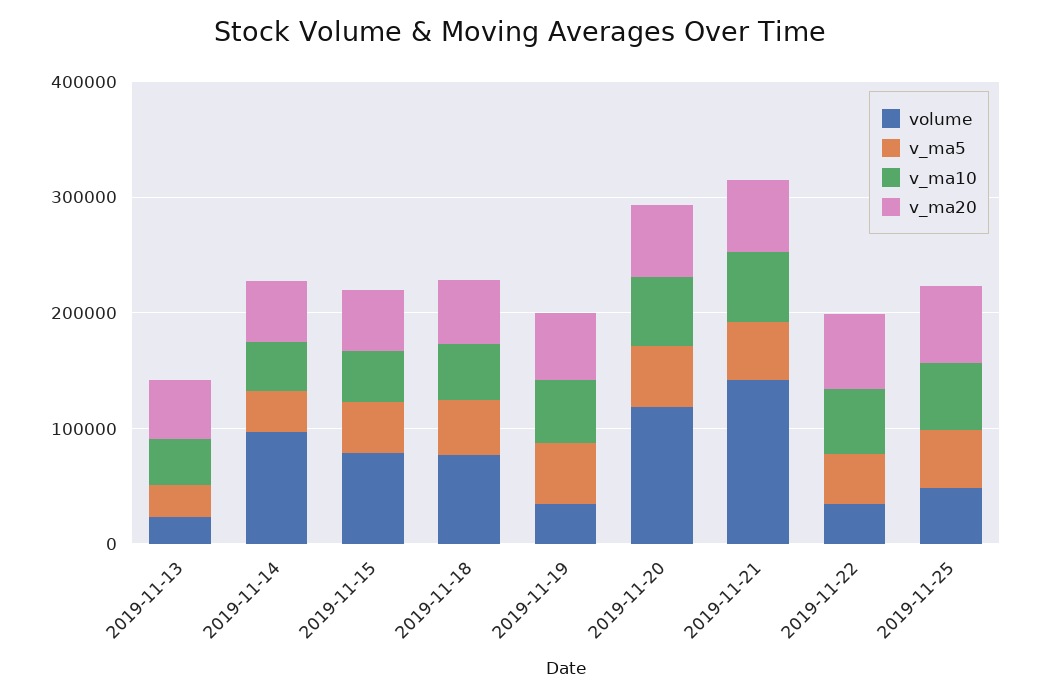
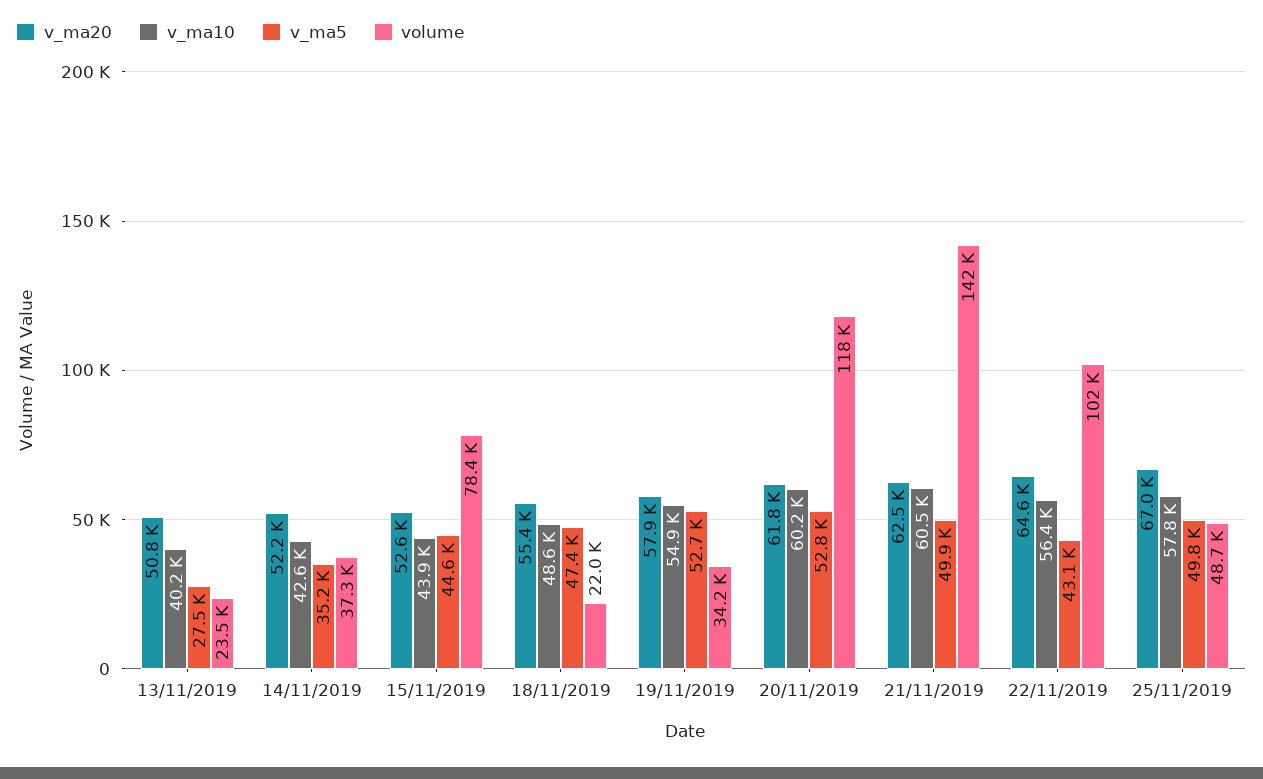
  {
    "volume": {
      "2019-11-13": 23500,
-     "2019-11-14": 100000,
+     "2019-11-14": 37300,
      "2019-11-15": 78400,
-     "2019-11-18": 80000,
+     "2019-11-18": 22000,
      "2019-11-19": 34200,
      "2019-11-20": 118000,
      "2019-11-21": 142000,
-     "2019-11-22": 40000,
+     "2019-11-22": 102000,
      "2019-11-25": 48700
    },
    "v_ma5": {
      "2019-11-13": 27500,
      "2019-11-14": 35200,
      "2019-11-15": 44600,
      "2019-11-18": 47400,
      "2019-11-19": 52700,
      "2019-11-20": 52800,
      "2019-11-21": 49900,
      "2019-11-22": 43100,
      "2019-11-25": 49800
    },
    "v_ma10": {
      "2019-11-13": 40200,
      "2019-11-14": 42600,
      "2019-11-15": 43900,
      "2019-11-18": 48600,
      "2019-11-19": 54900,
      "2019-11-20": 60200,
      "2019-11-21": 60500,
      "2019-11-22": 56400,
      "2019-11-25": 57800
    },
    "v_ma20": {
      "2019-11-13": 50800,
      "2019-11-14": 52200,
      "2019-11-15": 52600,
      "2019-11-18": 55400,
      "2019-11-19": 57900,
      "2019-11-20": 61800,
      "2019-11-21": 62500,
      "2019-11-22": 64600,
      "2019-11-25": 67000
    }
  }

